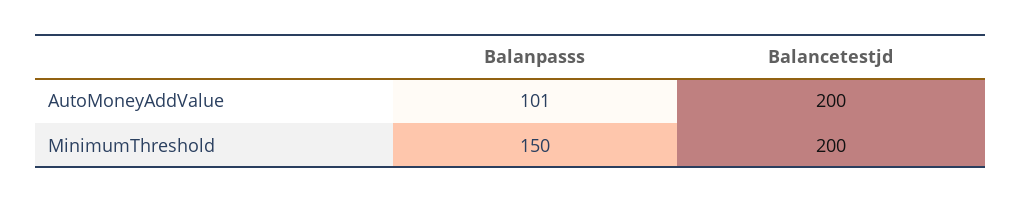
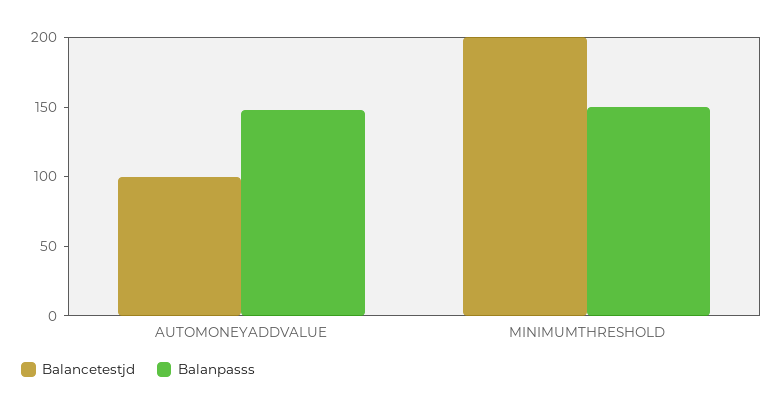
  {
    "Balanpasss": {
-     "AutoMoneyAddValue": 101,
+     "AutoMoneyAddValue": 150,
      "MinimumThreshold": 150
    },
    "Balancetestjd": {
-     "AutoMoneyAddValue": 200,
+     "AutoMoneyAddValue": 100,
      "MinimumThreshold": 200
    }
  }

